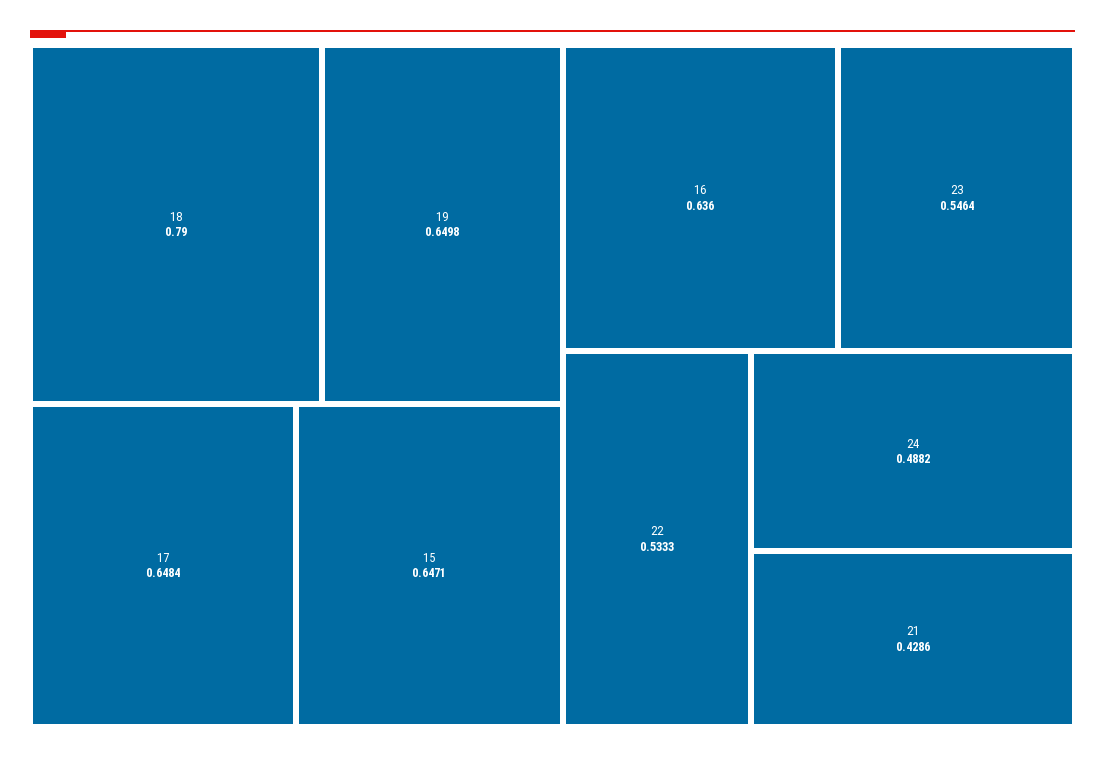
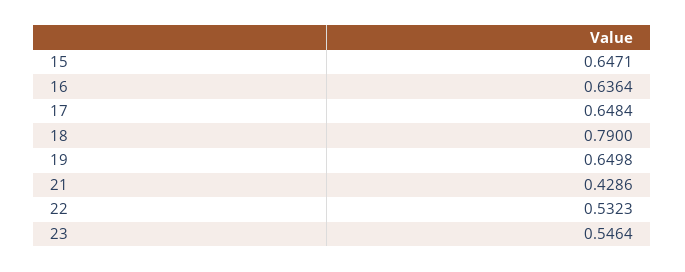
  {
    "18": 0.79,
    "19": 0.6498,
    "17": 0.6484,
    "15": 0.6471,
-   "16": 0.636,
+   "16": 0.6364,
    "23": 0.5464,
-   "22": 0.5333,
+   "22": 0.5323,
-   "24": 0.4882,
    "21": 0.4286
  }

